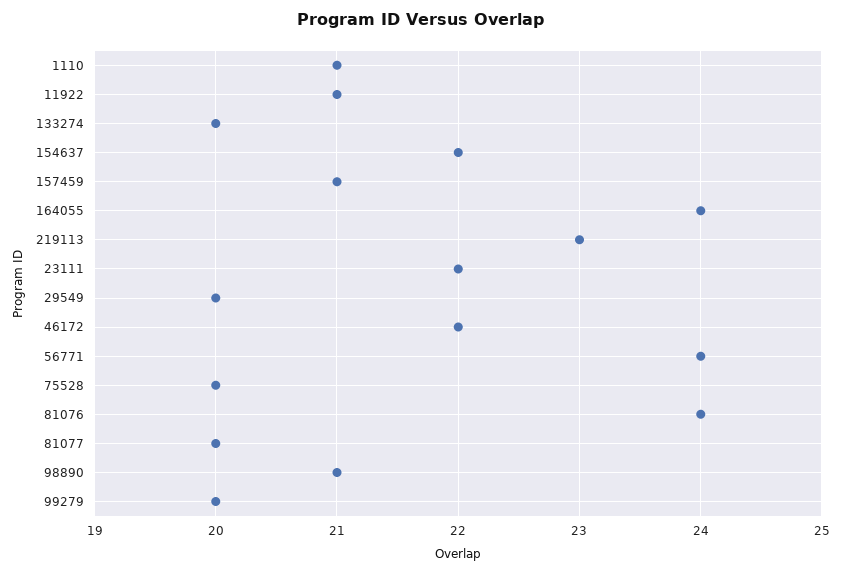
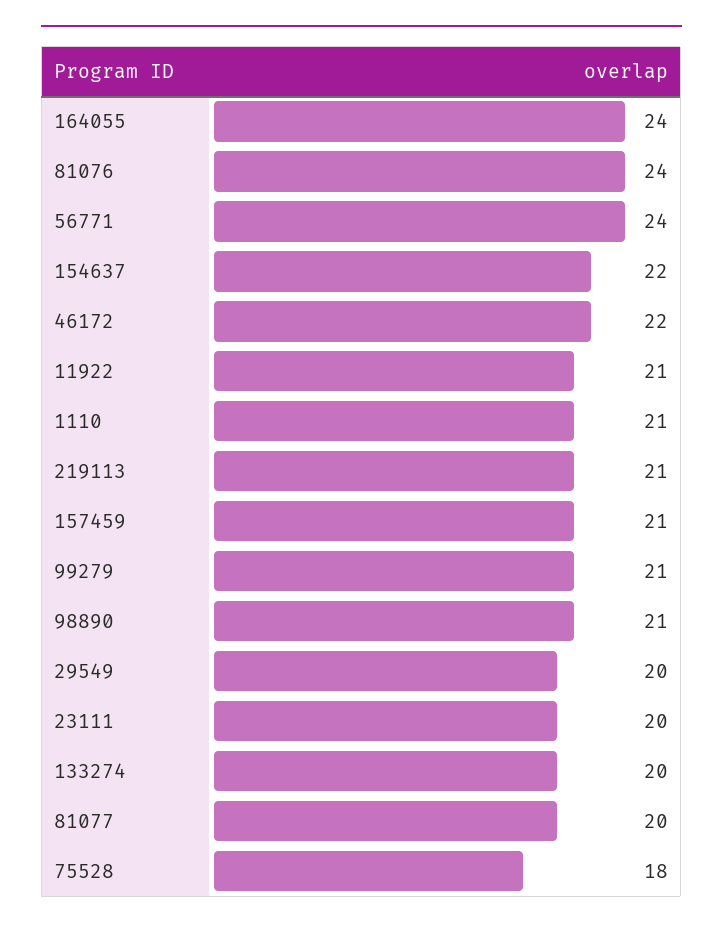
  {
    "1110": 21,
    "11922": 21,
    "133274": 20,
    "154637": 22,
    "157459": 21,
    "164055": 24,
-   "219113": 23,
+   "219113": 21,
-   "23111": 22,
+   "23111": 20,
    "29549": 20,
    "46172": 22,
    "56771": 24,
-   "75528": 20,
+   "75528": 18,
    "81076": 24,
    "81077": 20,
    "98890": 21,
-   "99279": 20
+   "99279": 21
  }

